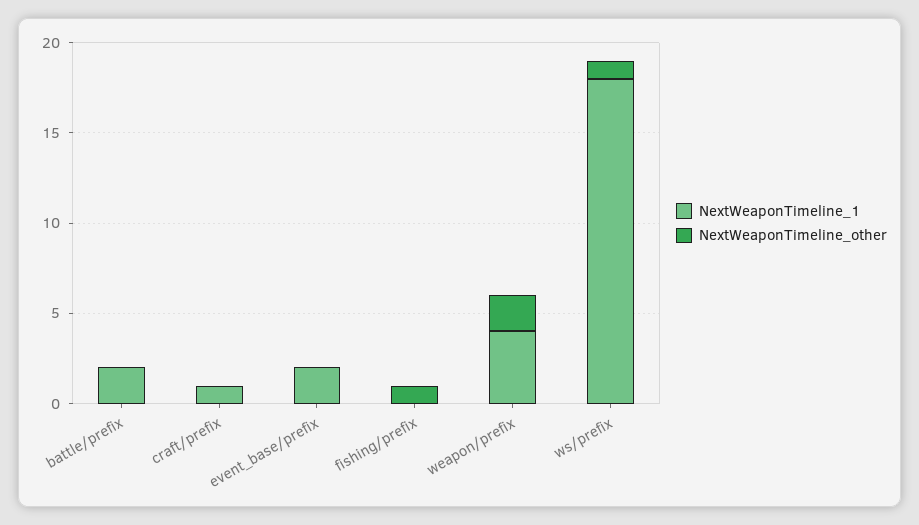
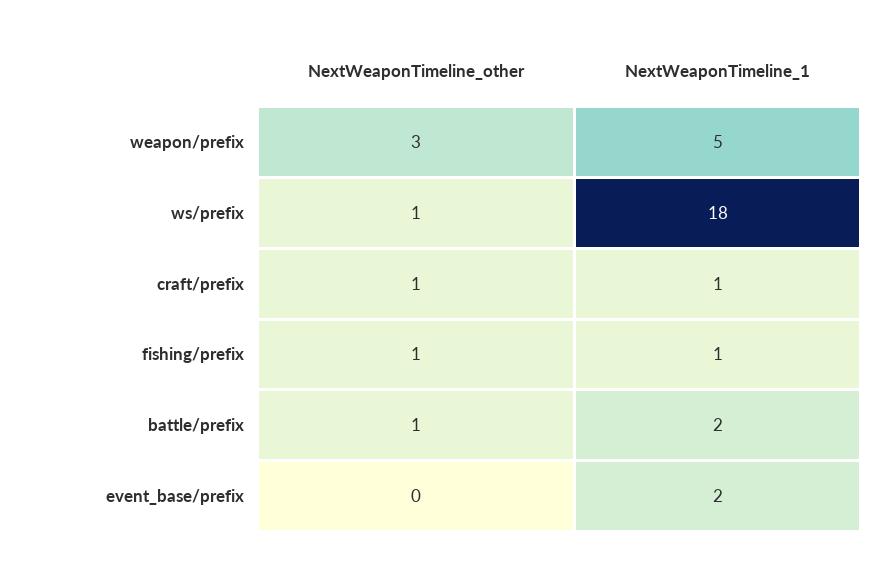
  {
    "NextWeaponTimeline_1": {
      "battle/prefix": 2,
      "craft/prefix": 1,
      "event_base/prefix": 2,
-     "fishing/prefix": 0,
+     "fishing/prefix": 1,
-     "weapon/prefix": 4,
+     "weapon/prefix": 5,
      "ws/prefix": 18
    },
    "NextWeaponTimeline_other": {
-     "battle/prefix": 0,
+     "battle/prefix": 1,
-     "craft/prefix": 0,
+     "craft/prefix": 1,
      "event_base/prefix": 0,
      "fishing/prefix": 1,
-     "weapon/prefix": 2,
+     "weapon/prefix": 3,
      "ws/prefix": 1
    }
  }

